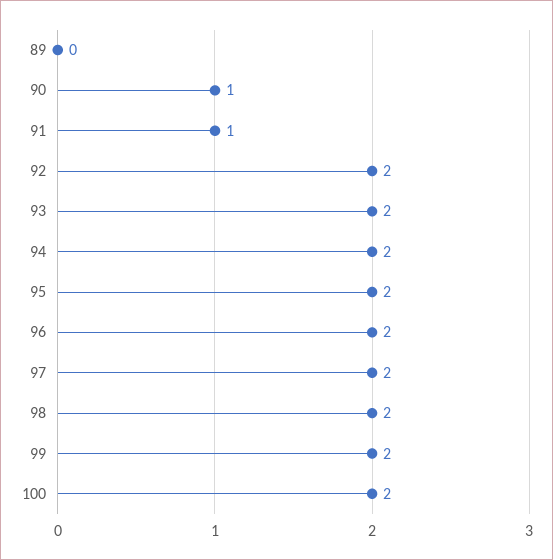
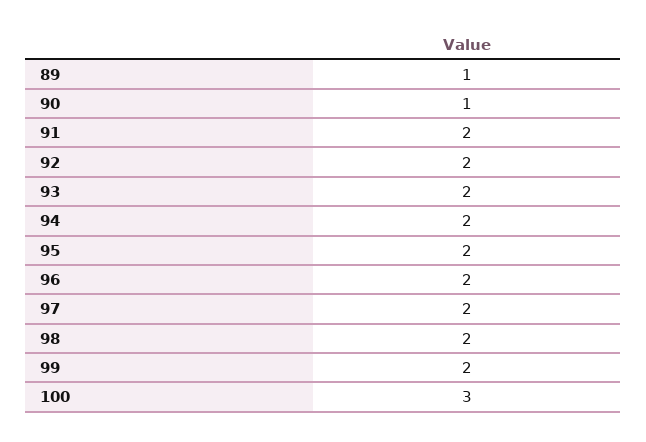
  {
-   "89": 0,
+   "89": 1,
    "90": 1,
-   "91": 1,
+   "91": 2,
    "92": 2,
    "93": 2,
    "94": 2,
    "95": 2,
    "96": 2,
    "97": 2,
    "98": 2,
    "99": 2,
-   "100": 2
+   "100": 3
  }

